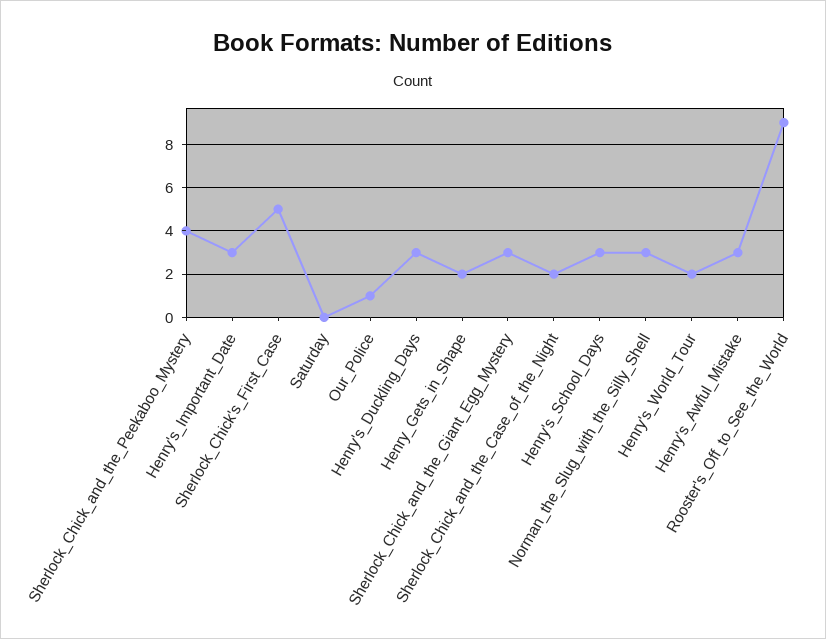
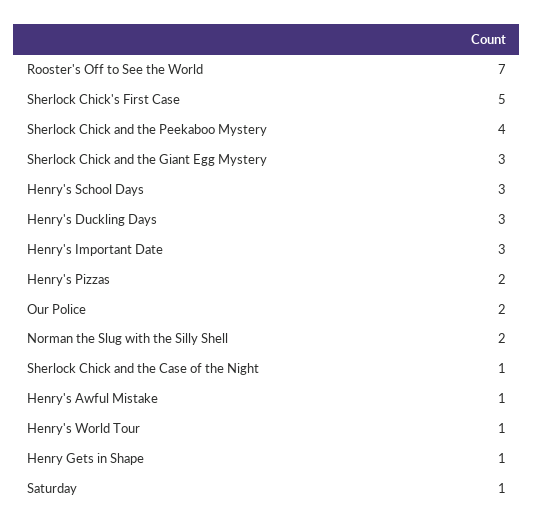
  {
    "Sherlock_Chick_and_the_Peekaboo_Mystery": 4,
    "Henry's_Important_Date": 3,
    "Sherlock_Chick's_First_Case": 5,
-   "Saturday": 0,
+   "Saturday": 1,
-   "Our_Police": 1,
+   "Our_Police": 2,
    "Henry's_Duckling_Days": 3,
-   "Henry_Gets_in_Shape": 2,
+   "Henry_Gets_in_Shape": 1,
    "Sherlock_Chick_and_the_Giant_Egg_Mystery": 3,
-   "Sherlock_Chick_and_the_Case_of_the_Night": 2,
+   "Sherlock_Chick_and_the_Case_of_the_Night": 1,
    "Henry's_School_Days": 3,
-   "Norman_the_Slug_with_the_Silly_Shell": 3,
+   "Norman_the_Slug_with_the_Silly_Shell": 2,
-   "Henry's_World_Tour": 2,
+   "Henry's_World_Tour": 1,
-   "Henry's_Awful_Mistake": 3,
+   "Henry's_Awful_Mistake": 1,
-   "Rooster's_Off_to_See_the_World": 9
+   "Rooster's_Off_to_See_the_World": 7,
+   "Henry's Pizzas": 2
  }

